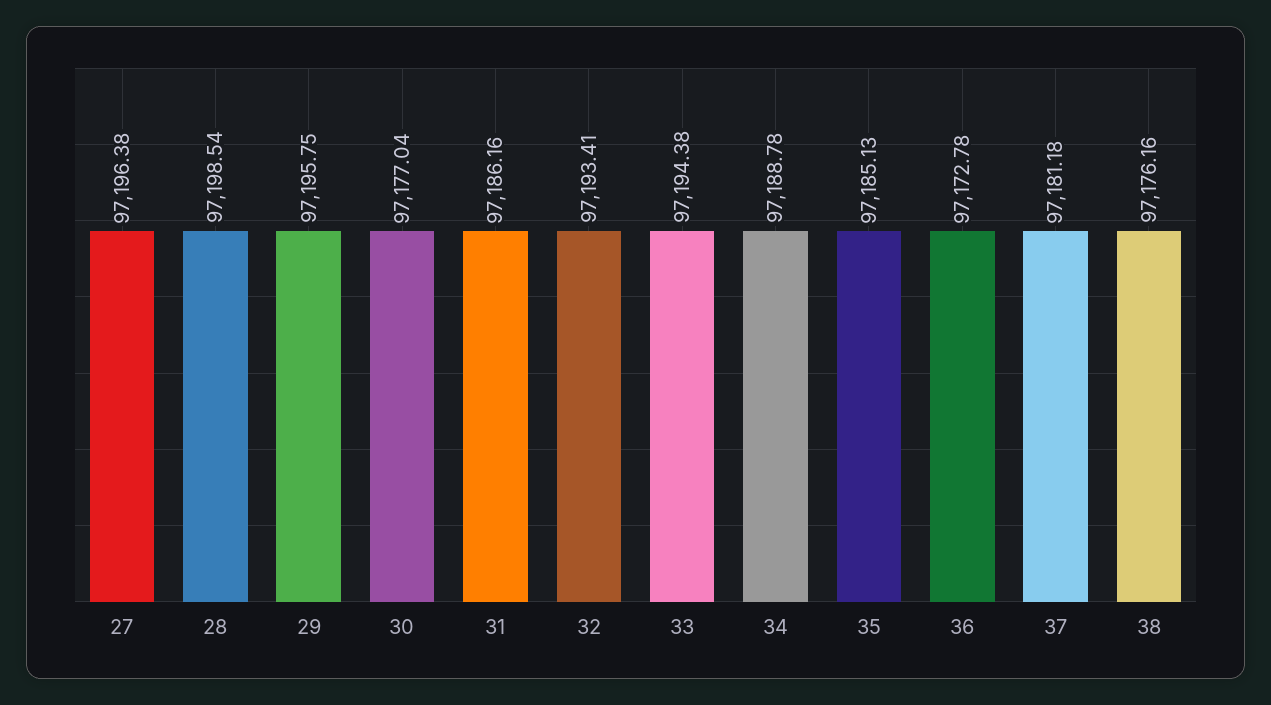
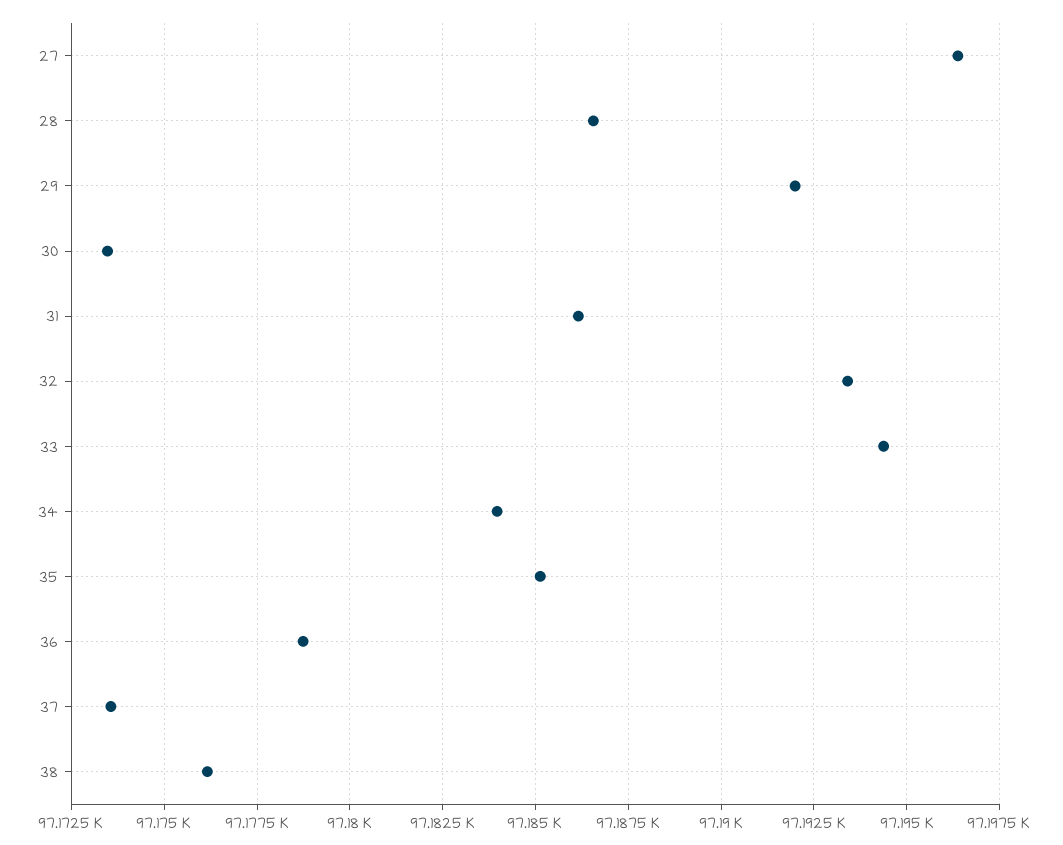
  {
    "27": 97196.38,
-   "28": 97198.54,
+   "28": 97186.5,
-   "29": 97195.75,
+   "29": 97192,
-   "30": 97177.04,
+   "30": 97173.5,
    "31": 97186.16,
    "32": 97193.41,
    "33": 97194.38,
-   "34": 97188.78,
+   "34": 97184,
    "35": 97185.13,
-   "36": 97172.78,
+   "36": 97178.75,
-   "37": 97181.18,
+   "37": 97173.5,
    "38": 97176.16
  }

